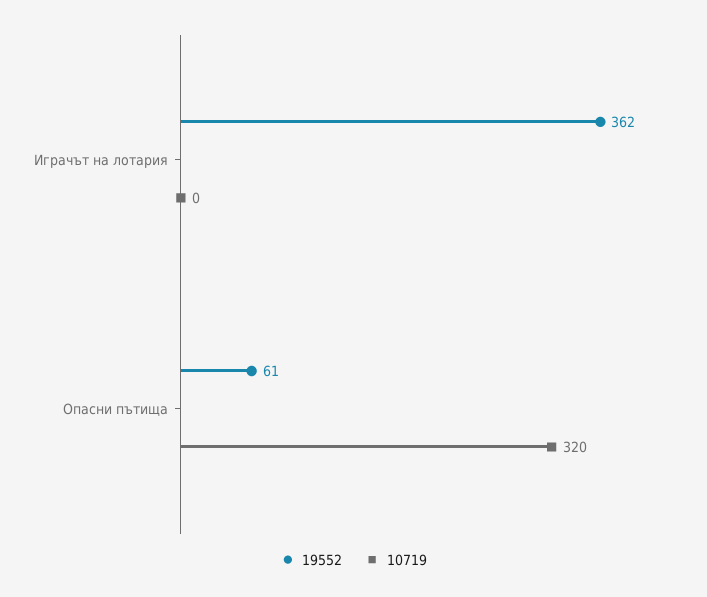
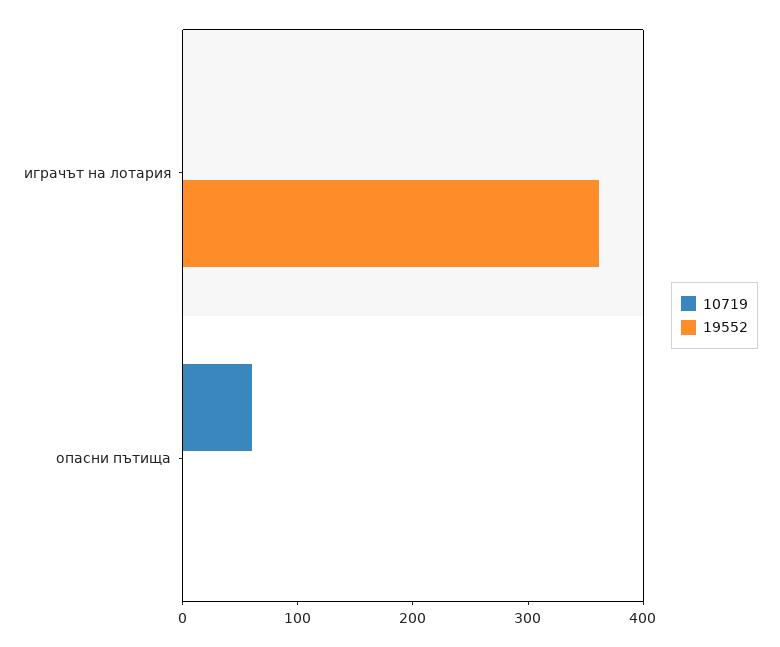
  {
    "19552": {
      "Играчът на лотария": 362,
-     "Опасни пътища": 61
+     "Опасни пътища": 0
    },
    "10719": {
      "Играчът на лотария": 0,
-     "Опасни пътища": 320
+     "Опасни пътища": 60
    }
  }

